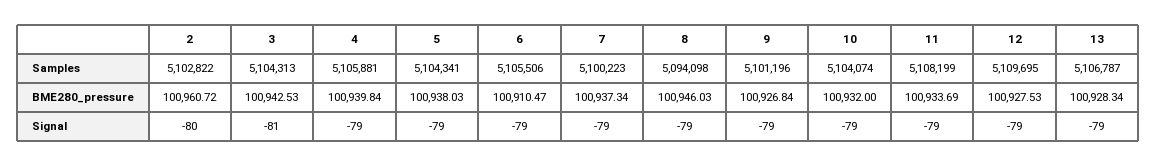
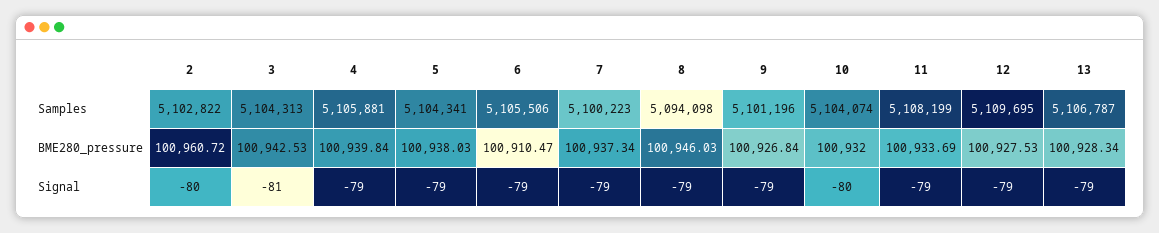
  {
    "2": {
      "Samples": 5102822,
      "BME280_pressure": 100960.72,
      "Signal": -80
    },
    "3": {
      "Samples": 5104313,
      "BME280_pressure": 100942.53,
      "Signal": -81
    },
    "4": {
      "Samples": 5105881,
      "BME280_pressure": 100939.84,
      "Signal": -79
    },
    "5": {
      "Samples": 5104341,
      "BME280_pressure": 100938.03,
      "Signal": -79
    },
    "6": {
      "Samples": 5105506,
      "BME280_pressure": 100910.47,
      "Signal": -79
    },
    "7": {
      "Samples": 5100223,
      "BME280_pressure": 100937.34,
      "Signal": -79
    },
    "8": {
      "Samples": 5094098,
      "BME280_pressure": 100946.03,
      "Signal": -79
    },
    "9": {
      "Samples": 5101196,
      "BME280_pressure": 100926.84,
      "Signal": -79
    },
    "10": {
      "Samples": 5104074,
      "BME280_pressure": 100932,
-     "Signal": -79
+     "Signal": -80
    },
    "11": {
      "Samples": 5108199,
      "BME280_pressure": 100933.69,
      "Signal": -79
    },
    "12": {
      "Samples": 5109695,
      "BME280_pressure": 100927.53,
      "Signal": -79
    },
    "13": {
      "Samples": 5106787,
      "BME280_pressure": 100928.34,
      "Signal": -79
    }
  }

